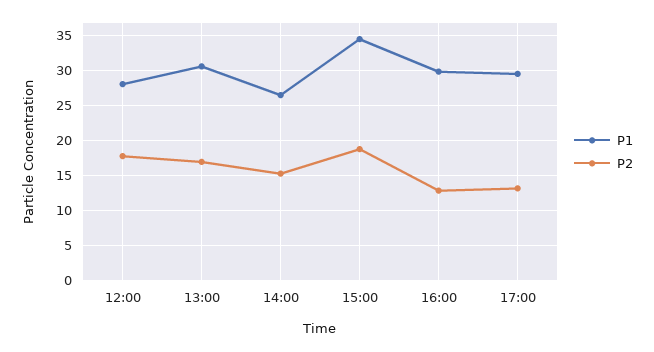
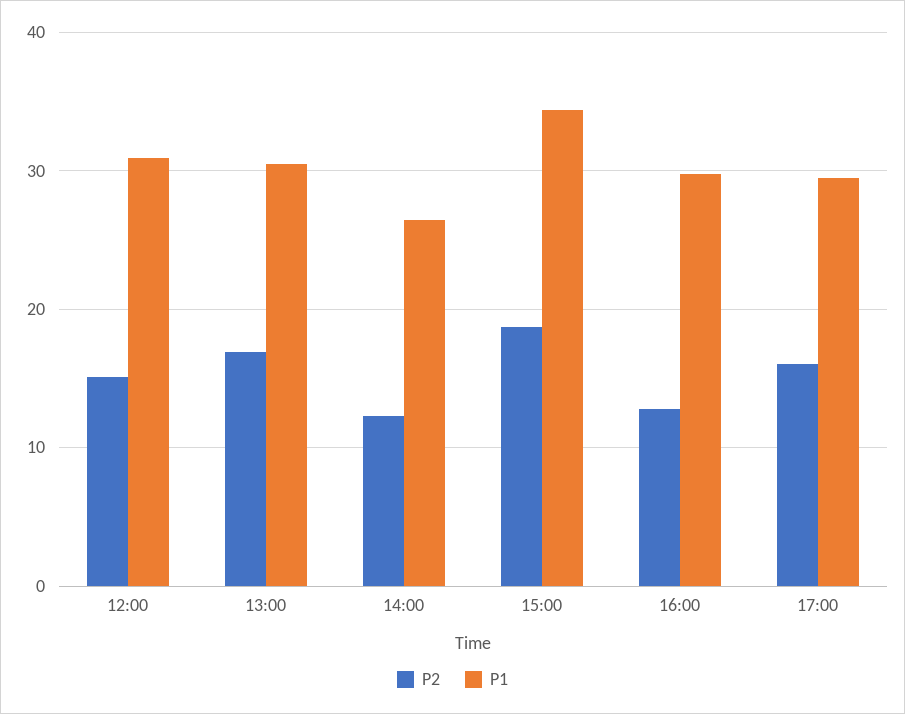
  {
    "P1": {
-     "12:00": 28,
+     "12:00": 31,
      "13:00": 31,
      "14:00": 26,
      "15:00": 34,
      "16:00": 30,
      "17:00": 29
    },
    "P2": {
-     "12:00": 18,
+     "12:00": 15,
      "13:00": 17,
-     "14:00": 15,
+     "14:00": 12,
      "15:00": 19,
      "16:00": 13,
-     "17:00": 13
+     "17:00": 16
    }
  }

